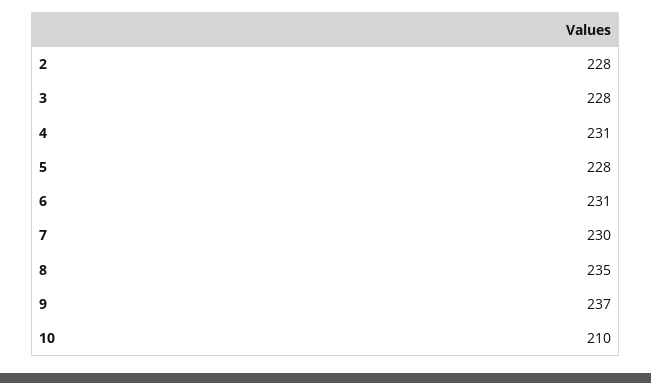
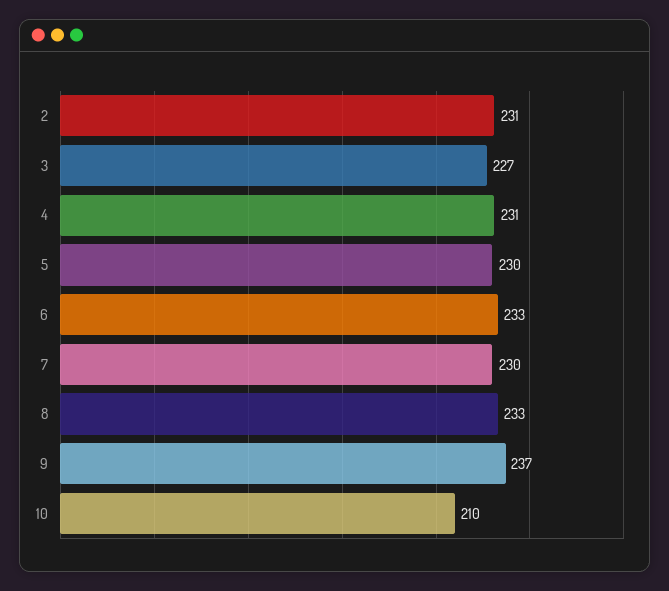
  {
-   "2": 228,
+   "2": 231,
-   "3": 228,
+   "3": 227,
    "4": 231,
-   "5": 228,
+   "5": 230,
-   "6": 231,
+   "6": 233,
    "7": 230,
-   "8": 235,
+   "8": 233,
    "9": 237,
    "10": 210
  }

